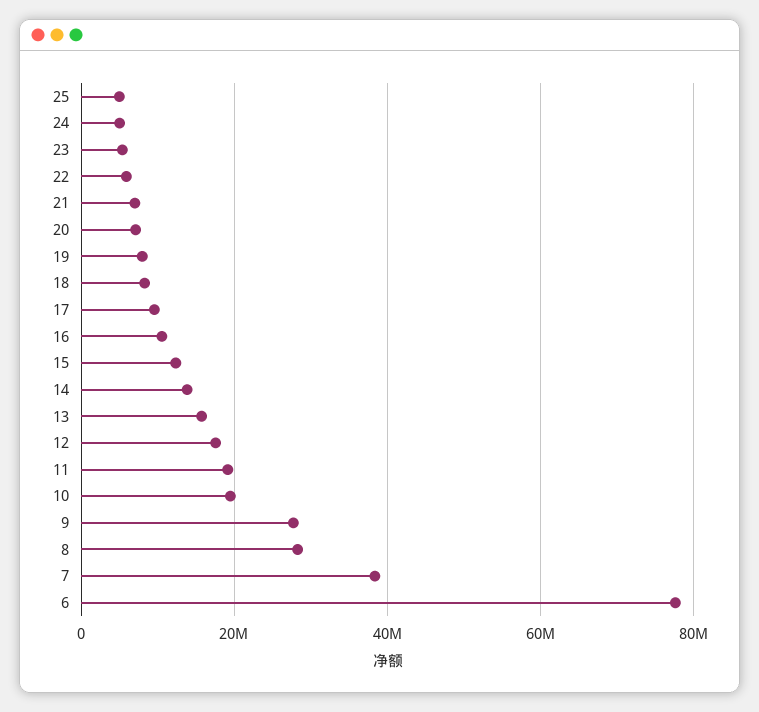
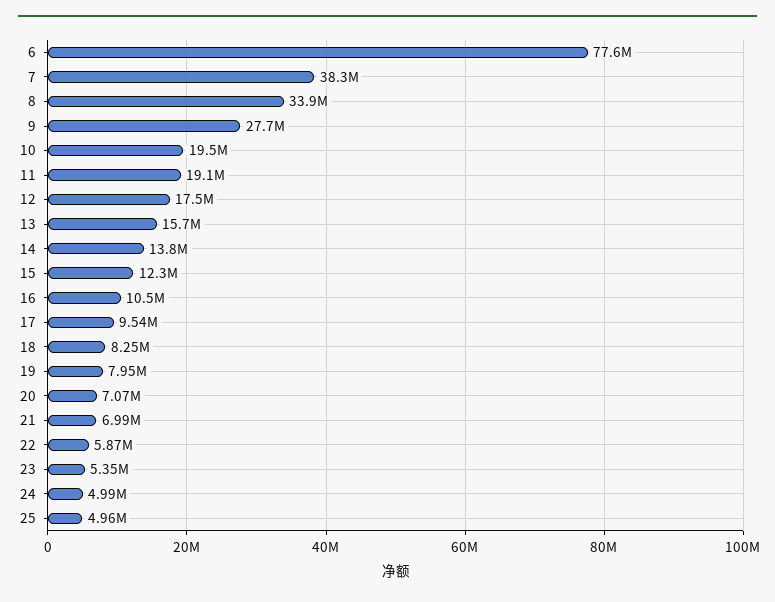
  {
    "25": 4960000,
    "24": 4990000,
    "23": 5350000,
    "22": 5870000,
    "21": 6990000,
    "20": 7070000,
    "19": 7950000,
    "18": 8250000,
    "17": 9540000,
    "16": 10500000,
    "15": 12300000,
    "14": 13800000,
    "13": 15700000,
    "12": 17500000,
    "11": 19100000,
    "10": 19500000,
    "9": 27700000,
-   "8": 28000000,
+   "8": 33900000,
    "7": 38300000,
    "6": 77600000
  }

